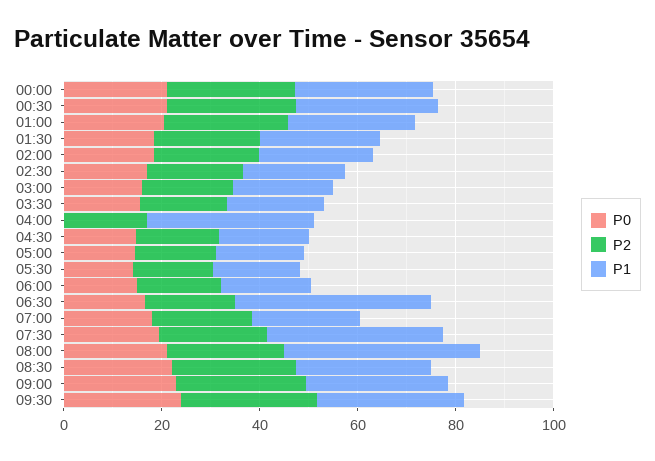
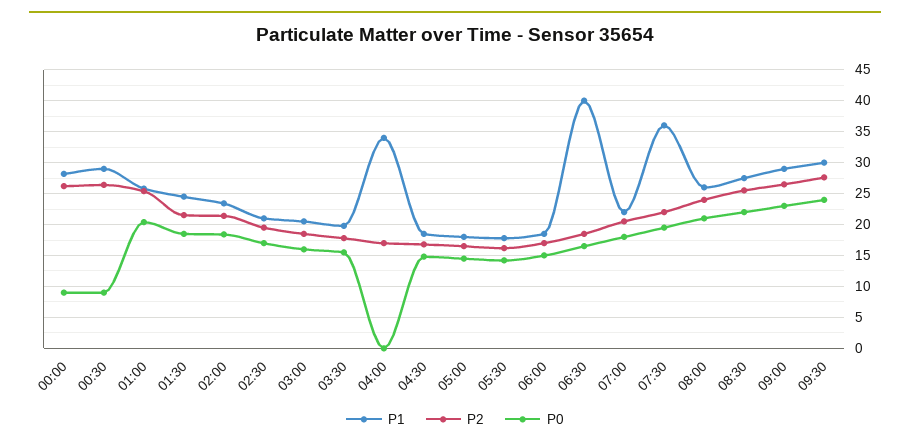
  {
    "P0": {
-     "00:00": 20,
+     "00:00": 9,
-     "00:30": 20,
+     "00:30": 9,
      "01:00": 20,
      "01:30": 19,
      "02:00": 18,
      "02:30": 17,
      "03:00": 16,
      "03:30": 16,
      "04:00": 0,
      "04:30": 15,
      "05:00": 15,
      "05:30": 14,
      "06:00": 15,
      "06:30": 17,
      "07:00": 18,
      "07:30": 20,
      "08:00": 21,
      "08:30": 22,
      "09:00": 23,
      "09:30": 24
    },
    "P2": {
      "00:00": 26,
      "00:30": 26,
      "01:00": 25,
      "01:30": 22,
      "02:00": 21,
      "02:30": 20,
      "03:00": 19,
      "03:30": 18,
      "04:00": 17,
      "04:30": 17,
      "05:00": 17,
      "05:30": 16,
      "06:00": 17,
      "06:30": 19,
      "07:00": 21,
      "07:30": 22,
      "08:00": 24,
      "08:30": 26,
      "09:00": 27,
      "09:30": 28
    },
    "P1": {
      "00:00": 28,
      "00:30": 29,
      "01:00": 26,
      "01:30": 25,
      "02:00": 23,
      "02:30": 21,
      "03:00": 21,
      "03:30": 20,
      "04:00": 34,
      "04:30": 19,
      "05:00": 18,
      "05:30": 18,
      "06:00": 19,
      "06:30": 40,
      "07:00": 22,
      "07:30": 36,
-     "08:00": 40,
+     "08:00": 26,
      "08:30": 28,
      "09:00": 29,
      "09:30": 30
    }
  }

